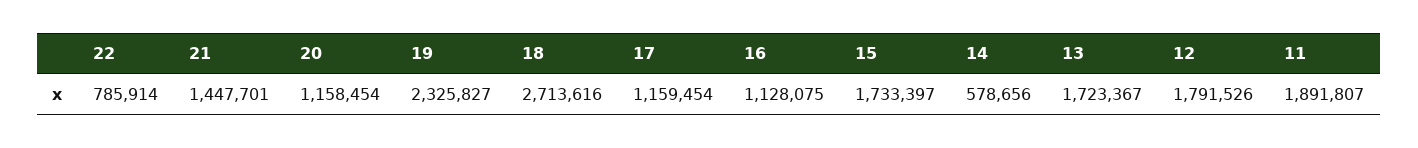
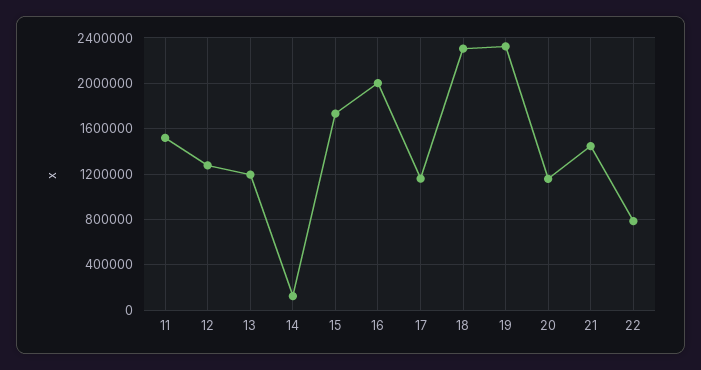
  {
    "22": 785914,
    "21": 1447701,
    "20": 1158454,
    "19": 2325827,
-   "18": 2713616,
+   "18": 2300000,
    "17": 1159454,
-   "16": 1128075,
+   "16": 2000000,
    "15": 1733397,
-   "14": 578656,
+   "14": 100000,
-   "13": 1723367,
+   "13": 1200000,
-   "12": 1791526,
+   "12": 1300000,
-   "11": 1891807
+   "11": 1500000
  }

